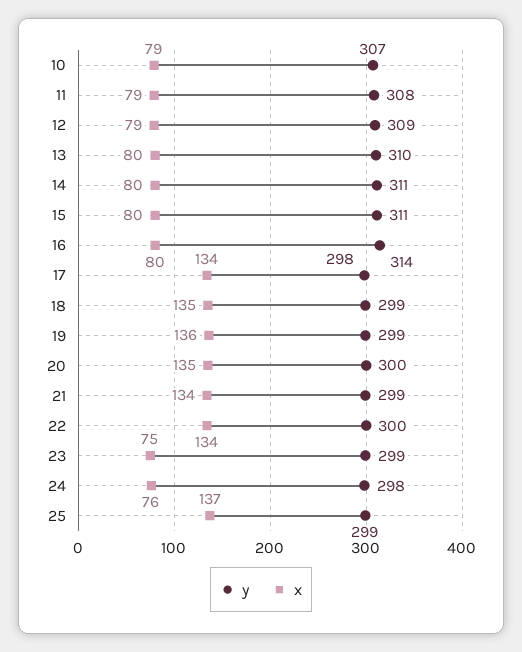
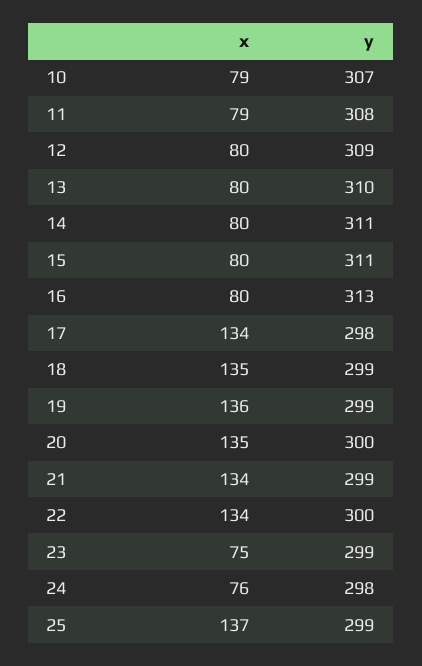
  {
    "y": {
      "10": 307,
      "11": 308,
      "12": 309,
      "13": 310,
      "14": 311,
      "15": 311,
-     "16": 314,
+     "16": 313,
      "17": 298,
      "18": 299,
      "19": 299,
      "20": 300,
      "21": 299,
      "22": 300,
      "23": 299,
      "24": 298,
      "25": 299
    },
    "x": {
      "10": 79,
      "11": 79,
-     "12": 79,
+     "12": 80,
      "13": 80,
      "14": 80,
      "15": 80,
      "16": 80,
      "17": 134,
      "18": 135,
      "19": 136,
      "20": 135,
      "21": 134,
      "22": 134,
      "23": 75,
      "24": 76,
      "25": 137
    }
  }

